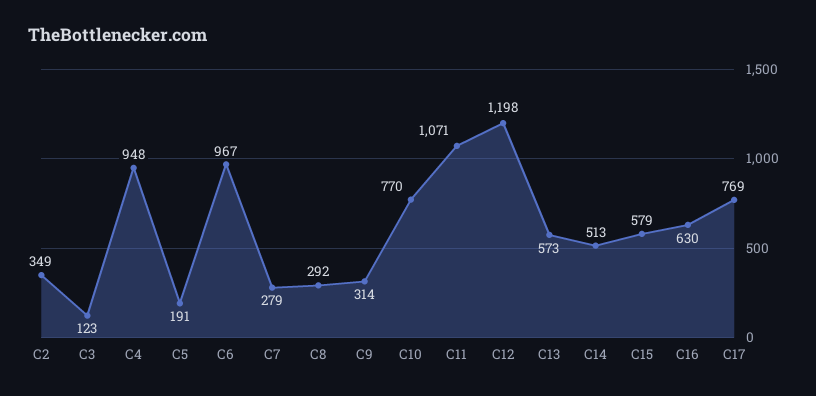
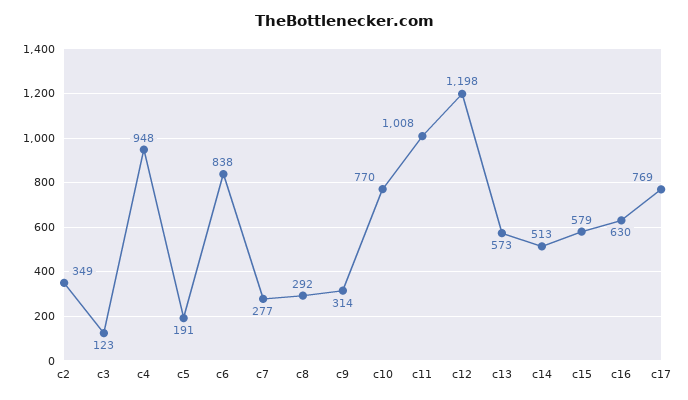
  {
    "C2": 349,
    "C3": 123,
    "C4": 948,
    "C5": 191,
-   "C6": 967,
+   "C6": 838,
-   "C7": 279,
+   "C7": 277,
    "C8": 292,
    "C9": 314,
    "C10": 770,
-   "C11": 1071,
+   "C11": 1008,
    "C12": 1198,
    "C13": 573,
    "C14": 513,
    "C15": 579,
    "C16": 630,
    "C17": 769
  }

